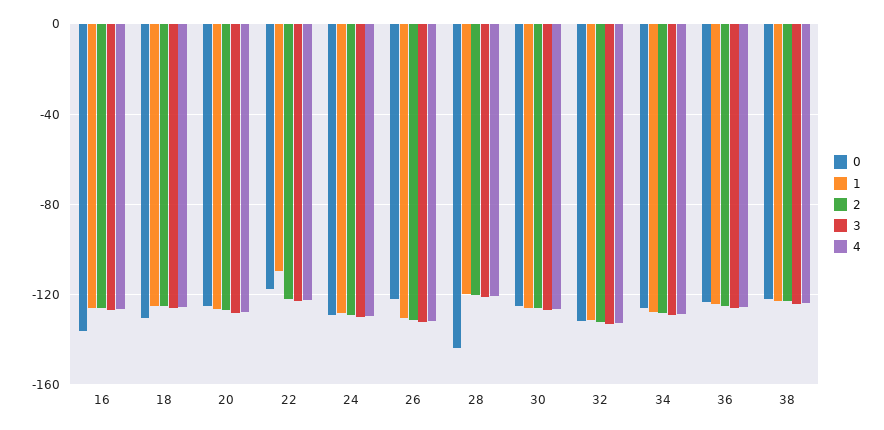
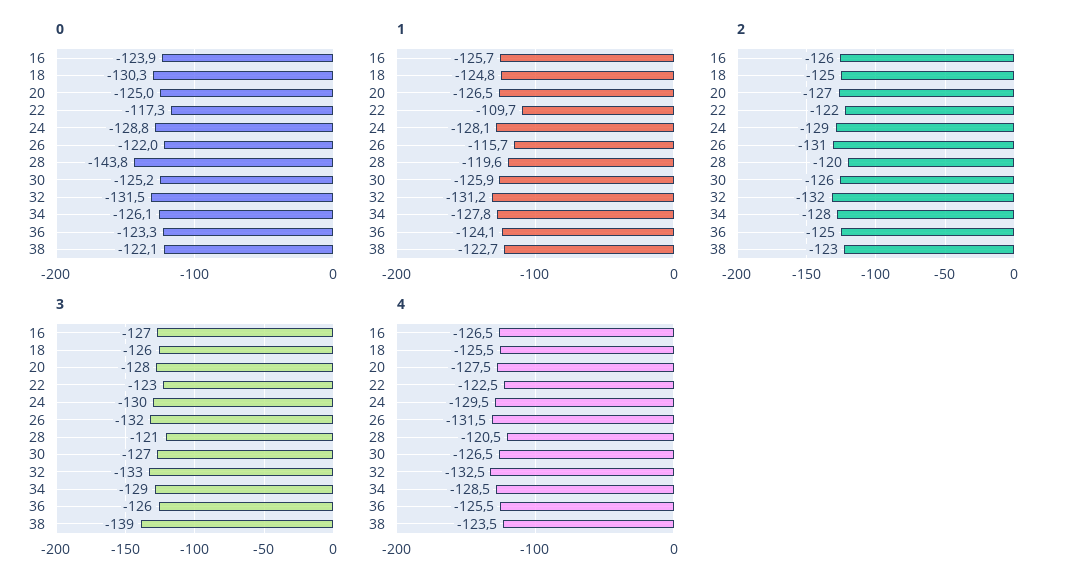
  {
    "0": {
-     "16": -135,
+     "16": -123.9,
      "18": -130.3,
      "20": -125,
      "22": -117.3,
      "24": -128.8,
      "26": -122,
      "28": -143.8,
      "30": -125.2,
      "32": -131.5,
      "34": -126.1,
      "36": -123.3,
      "38": -122.1
    },
    "1": {
      "16": -125.7,
      "18": -124.8,
      "20": -126.5,
      "22": -109.7,
      "24": -128.1,
-     "26": -130,
+     "26": -115.7,
      "28": -119.6,
      "30": -125.9,
      "32": -131.2,
      "34": -127.8,
      "36": -124.1,
      "38": -122.7
    },
    "2": {
      "16": -126,
      "18": -125,
      "20": -127,
      "22": -122,
      "24": -129,
      "26": -131,
      "28": -120,
      "30": -126,
      "32": -132,
      "34": -128,
      "36": -125,
      "38": -123
    },
    "3": {
      "16": -127,
      "18": -126,
      "20": -128,
      "22": -123,
      "24": -130,
      "26": -132,
      "28": -121,
      "30": -127,
      "32": -133,
      "34": -129,
      "36": -126,
-     "38": -125
+     "38": -139
    },
    "4": {
      "16": -126.5,
      "18": -125.5,
      "20": -127.5,
      "22": -122.5,
      "24": -129.5,
      "26": -131.5,
      "28": -120.5,
      "30": -126.5,
      "32": -132.5,
      "34": -128.5,
      "36": -125.5,
      "38": -123.5
    }
  }

